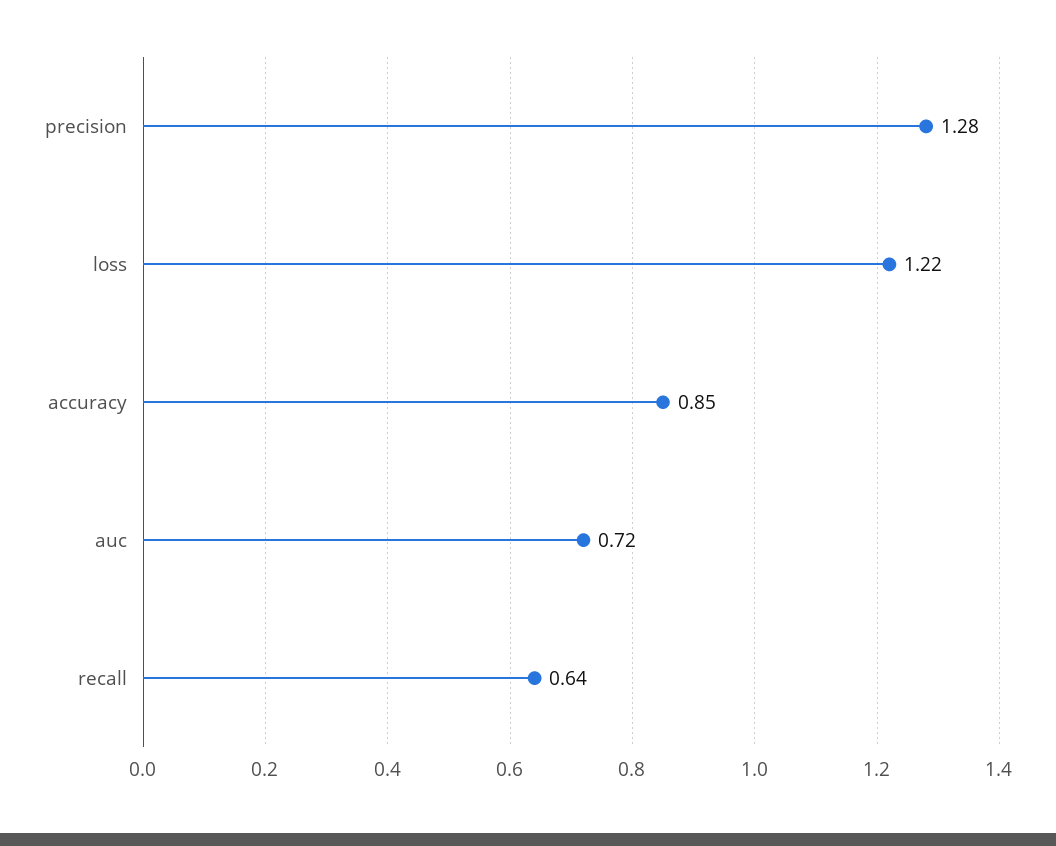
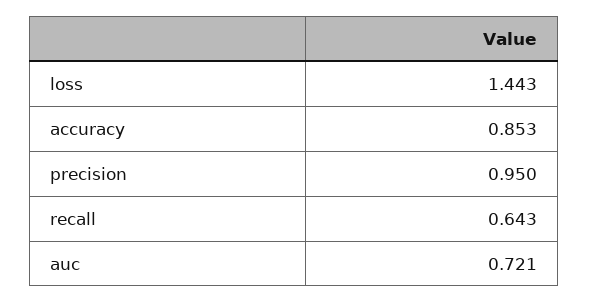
  {
-   "precision": 1.28,
+   "precision": 0.95,
-   "loss": 1.22,
+   "loss": 1.443,
    "accuracy": 0.853,
    "auc": 0.721,
    "recall": 0.643
  }

